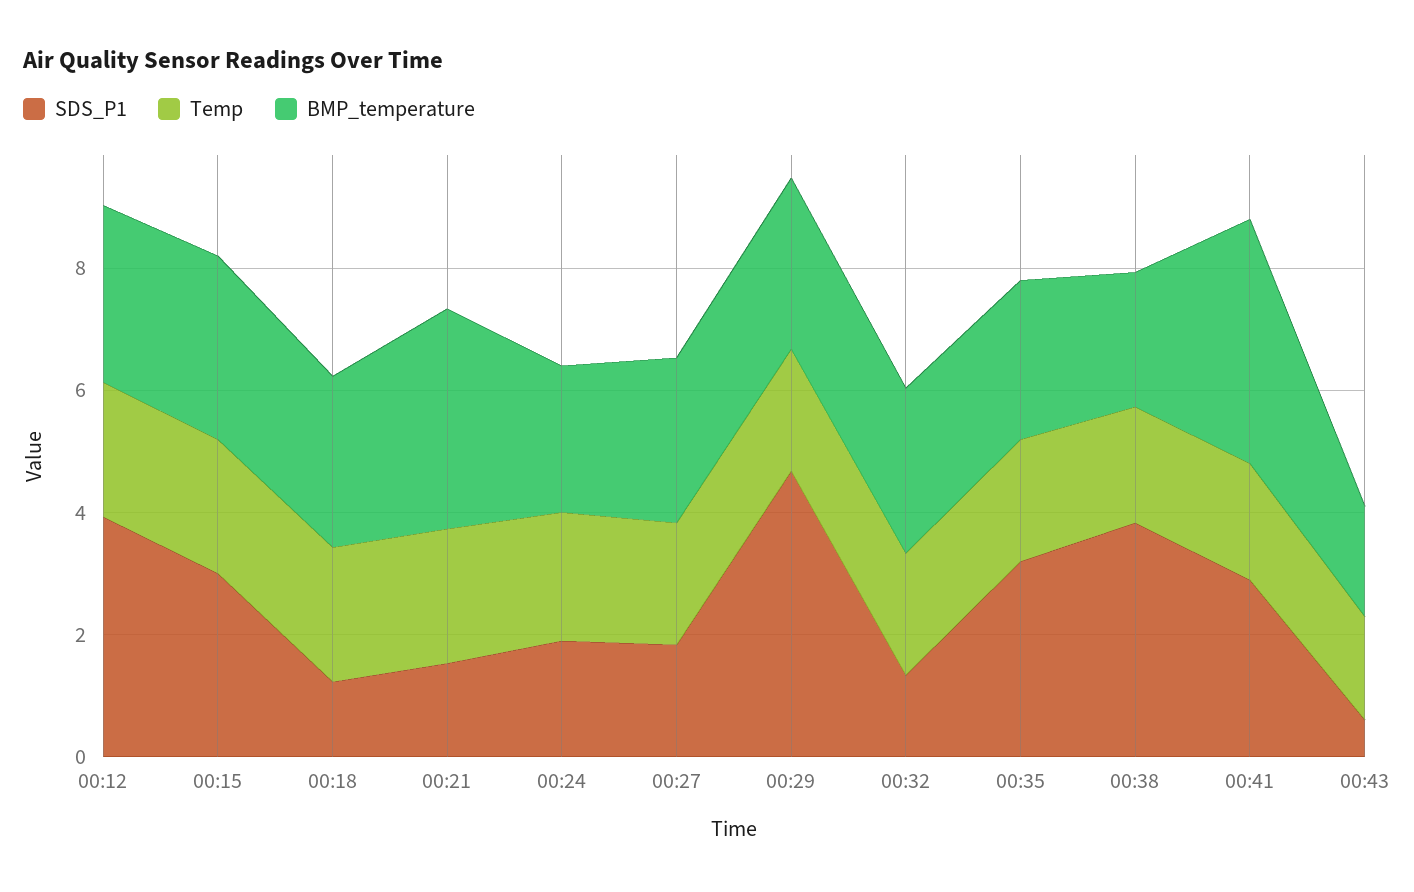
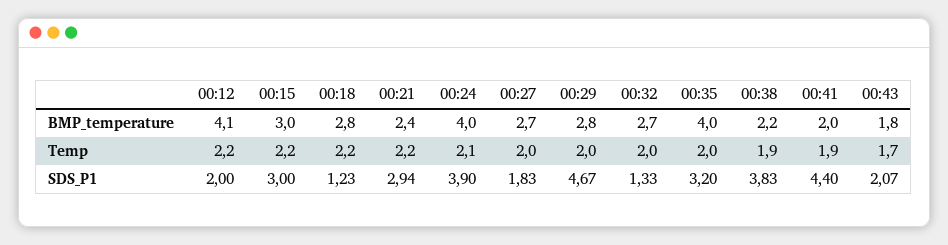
  {
    "SDS_P1": {
-     "00:12": 4,
+     "00:12": 2,
      "00:15": 3,
      "00:18": 1.23,
-     "00:21": 1.5,
+     "00:21": 2.94,
-     "00:24": 2,
+     "00:24": 3.9,
      "00:27": 1.83,
      "00:29": 4.67,
      "00:32": 1.33,
      "00:35": 3.2,
      "00:38": 3.83,
-     "00:41": 3,
+     "00:41": 4.4,
-     "00:43": 0.5
+     "00:43": 2.07
    },
    "Temp": {
      "00:12": 2.2,
      "00:15": 2.2,
      "00:18": 2.2,
      "00:21": 2.2,
      "00:24": 2.1,
      "00:27": 2,
      "00:29": 2,
      "00:32": 2,
      "00:35": 2,
      "00:38": 1.9,
      "00:41": 1.9,
      "00:43": 1.7
    },
    "BMP_temperature": {
-     "00:12": 3,
+     "00:12": 4.1,
      "00:15": 3,
      "00:18": 2.8,
-     "00:21": 3.5,
+     "00:21": 2.4,
-     "00:24": 2.5,
+     "00:24": 4,
      "00:27": 2.7,
      "00:29": 2.8,
      "00:32": 2.7,
-     "00:35": 2.5,
+     "00:35": 4,
      "00:38": 2.2,
-     "00:41": 4,
+     "00:41": 2,
      "00:43": 1.8
    }
  }

